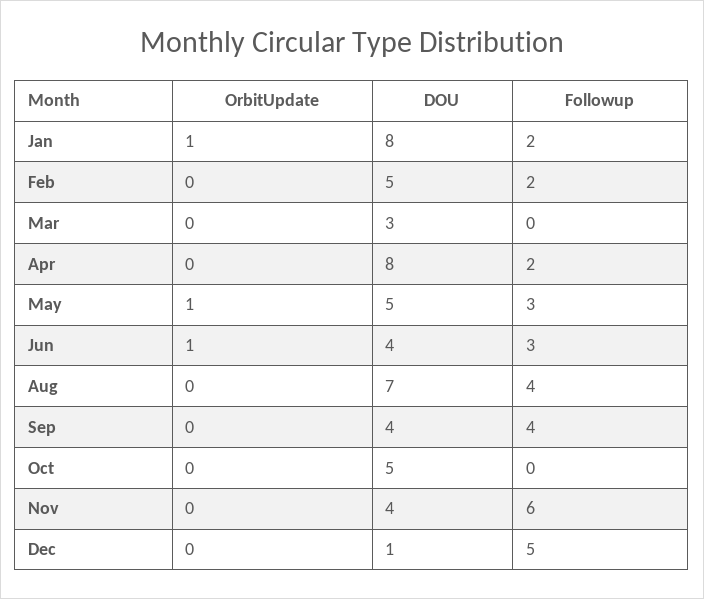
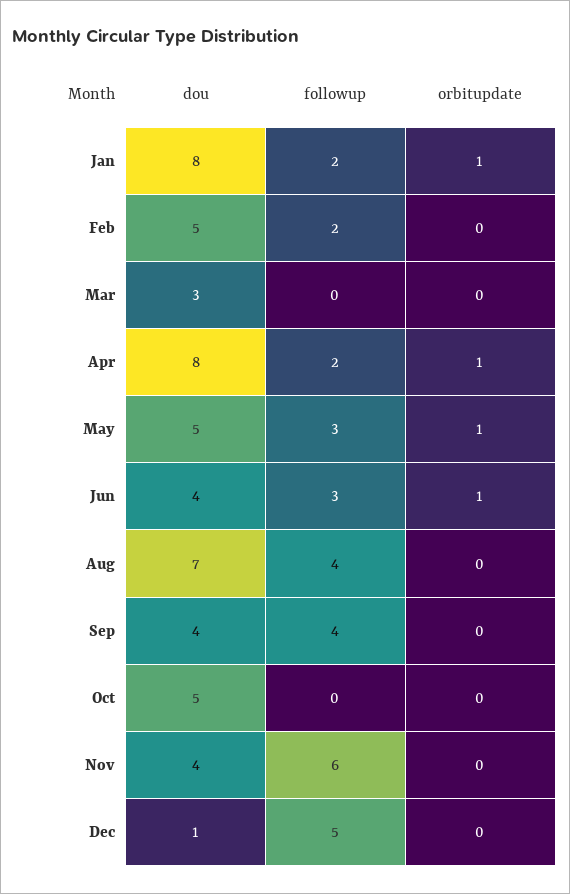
  {
    "OrbitUpdate": {
      "Jan": 1,
      "Feb": 0,
      "Mar": 0,
-     "Apr": 0,
+     "Apr": 1,
      "May": 1,
      "Jun": 1,
      "Aug": 0,
      "Sep": 0,
      "Oct": 0,
      "Nov": 0,
      "Dec": 0
    },
    "DOU": {
      "Jan": 8,
      "Feb": 5,
      "Mar": 3,
      "Apr": 8,
      "May": 5,
      "Jun": 4,
      "Aug": 7,
      "Sep": 4,
      "Oct": 5,
      "Nov": 4,
      "Dec": 1
    },
    "Followup": {
      "Jan": 2,
      "Feb": 2,
      "Mar": 0,
      "Apr": 2,
      "May": 3,
      "Jun": 3,
      "Aug": 4,
      "Sep": 4,
      "Oct": 0,
      "Nov": 6,
      "Dec": 5
    }
  }

